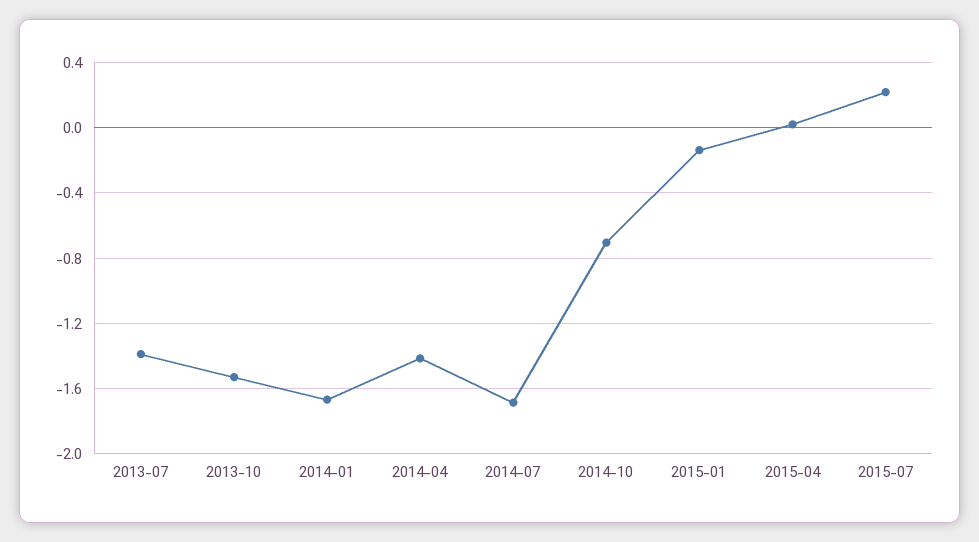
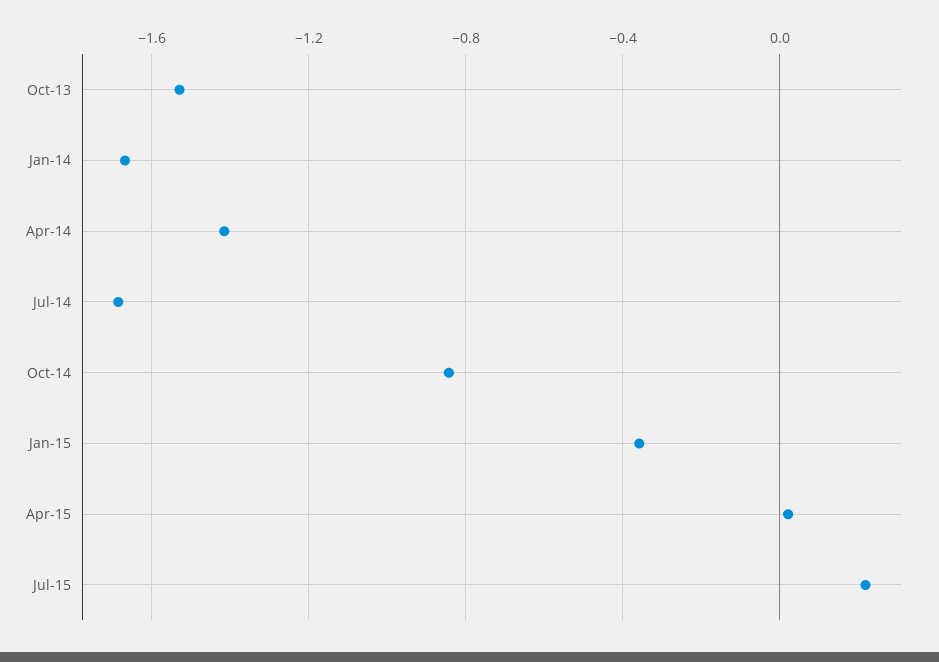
  {
-   "2013-07": -1.4,
    "2013-10": -1.55,
    "2014-01": -1.65,
    "2014-04": -1.4,
    "2014-07": -1.7,
-   "2014-10": -0.7,
+   "2014-10": -0.85,
-   "2015-01": -0.15,
+   "2015-01": -0.35,
    "2015-04": 0,
    "2015-07": 0.2
  }

